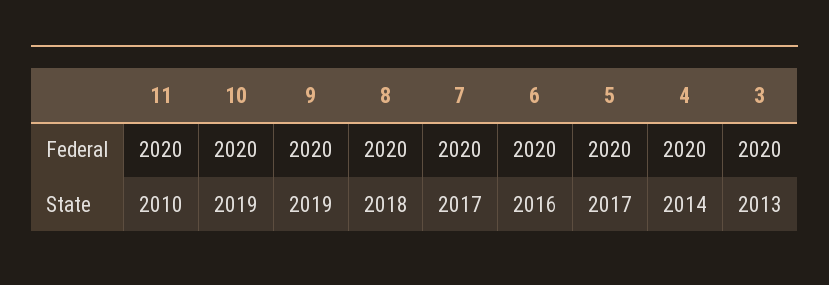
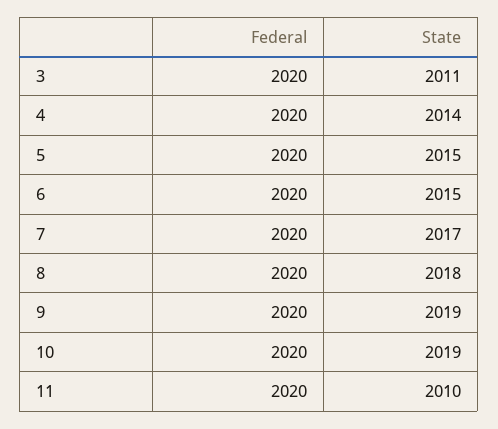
  {
    "11": {
      "Federal": 2020,
      "State": 2010
    },
    "10": {
      "Federal": 2020,
      "State": 2019
    },
    "9": {
      "Federal": 2020,
      "State": 2019
    },
    "8": {
      "Federal": 2020,
      "State": 2018
    },
    "7": {
      "Federal": 2020,
      "State": 2017
    },
    "6": {
      "Federal": 2020,
-     "State": 2016
+     "State": 2015
    },
    "5": {
      "Federal": 2020,
-     "State": 2017
+     "State": 2015
    },
    "4": {
      "Federal": 2020,
      "State": 2014
    },
    "3": {
      "Federal": 2020,
-     "State": 2013
+     "State": 2011
    }
  }

